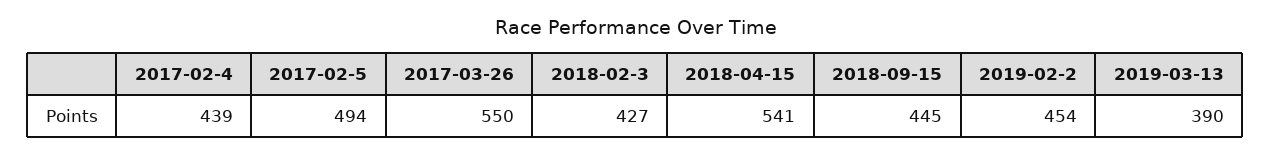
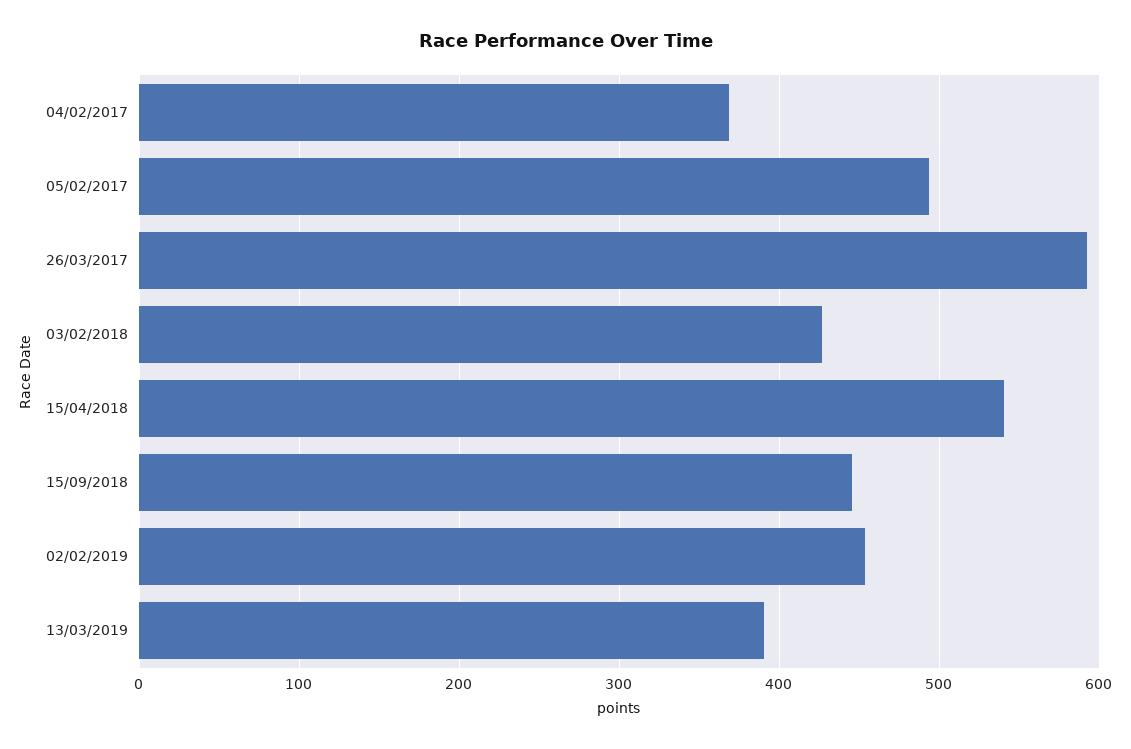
  {
-   "2017-02-4": 439,
+   "2017-02-4": 370,
    "2017-02-5": 494,
-   "2017-03-26": 550,
+   "2017-03-26": 590,
    "2018-02-3": 427,
    "2018-04-15": 541,
    "2018-09-15": 445,
    "2019-02-2": 454,
    "2019-03-13": 390
  }

